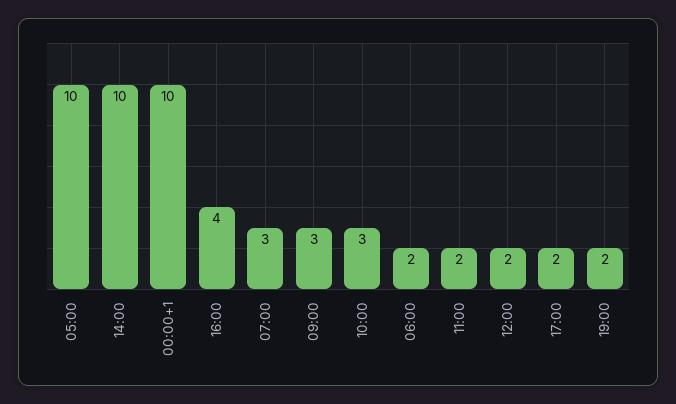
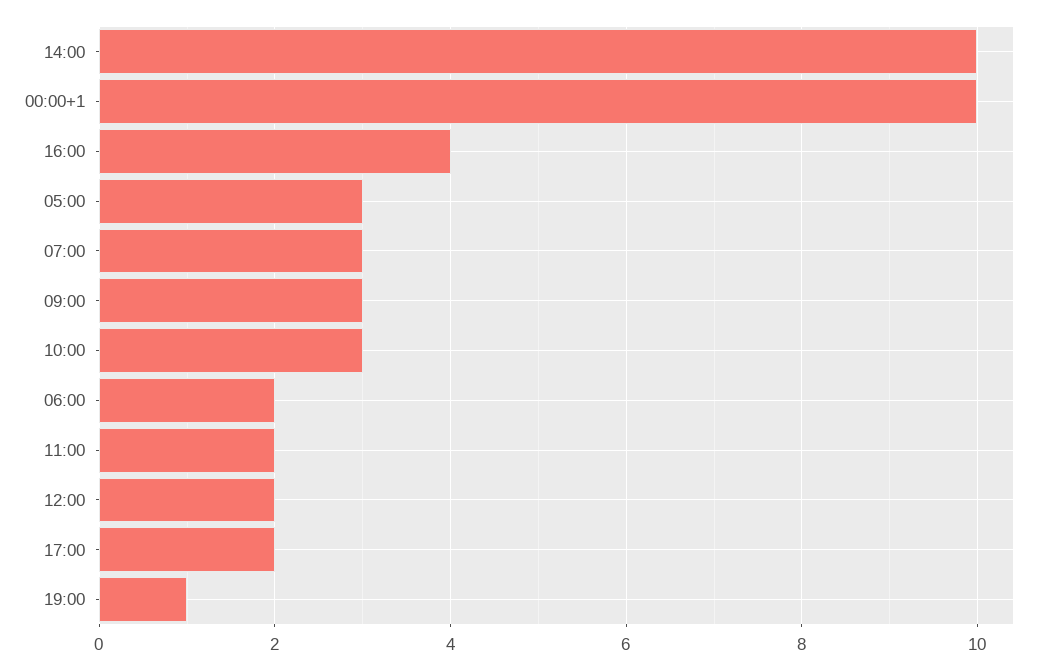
  {
-   "05:00": 10,
+   "05:00": 3,
    "14:00": 10,
    "00:00+1": 10,
    "16:00": 4,
    "07:00": 3,
    "09:00": 3,
    "10:00": 3,
    "06:00": 2,
    "11:00": 2,
    "12:00": 2,
    "17:00": 2,
-   "19:00": 2
+   "19:00": 1
  }

